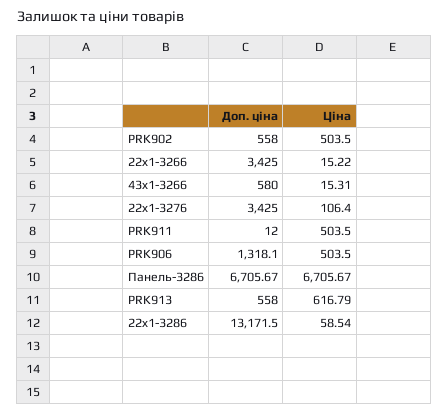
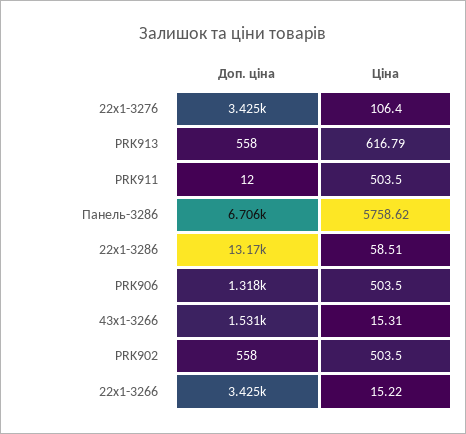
  {
    "Доп. ціна": {
      "PRK902": 558,
      "22x1-3266": 3425,
-     "43x1-3266": 580,
+     "43x1-3266": 1531,
      "22x1-3276": 3425,
      "PRK911": 12,
      "PRK906": 1318.1,
      "Панель-3286": 6705.67,
      "PRK913": 558,
      "22x1-3286": 13171.5
    },
    "Ціна": {
      "PRK902": 503.5,
      "22x1-3266": 15.22,
      "43x1-3266": 15.31,
      "22x1-3276": 106.4,
      "PRK911": 503.5,
      "PRK906": 503.5,
-     "Панель-3286": 6705.67,
+     "Панель-3286": 5758.62,
      "PRK913": 616.79,
-     "22x1-3286": 58.54
+     "22x1-3286": 58.51
    }
  }

